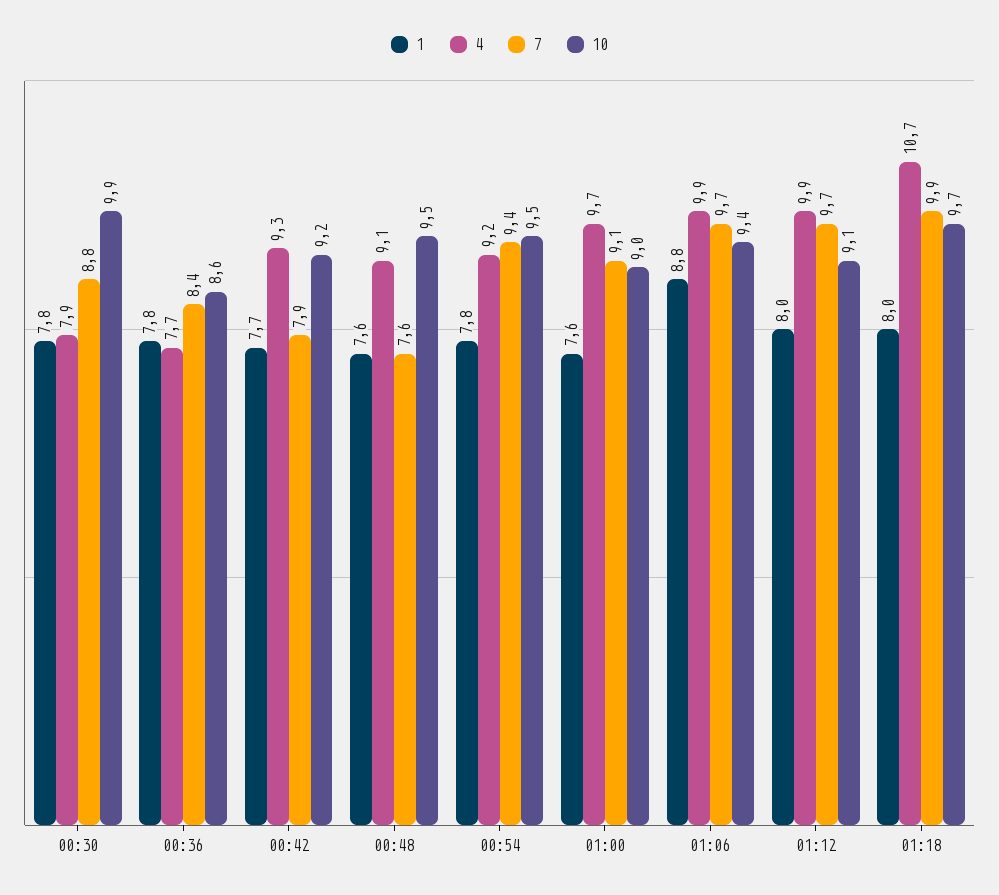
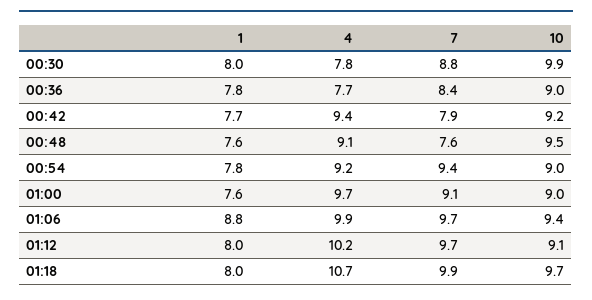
  {
    "1": {
-     "00:30": 7.8,
+     "00:30": 8,
      "00:36": 7.8,
      "00:42": 7.7,
      "00:48": 7.6,
      "00:54": 7.8,
      "01:00": 7.6,
      "01:06": 8.8,
      "01:12": 8,
      "01:18": 8
    },
    "4": {
-     "00:30": 7.9,
+     "00:30": 7.8,
      "00:36": 7.7,
-     "00:42": 9.3,
+     "00:42": 9.4,
      "00:48": 9.1,
      "00:54": 9.2,
      "01:00": 9.7,
      "01:06": 9.9,
-     "01:12": 9.9,
+     "01:12": 10.2,
      "01:18": 10.7
    },
    "7": {
      "00:30": 8.8,
      "00:36": 8.4,
      "00:42": 7.9,
      "00:48": 7.6,
      "00:54": 9.4,
      "01:00": 9.1,
      "01:06": 9.7,
      "01:12": 9.7,
      "01:18": 9.9
    },
    "10": {
      "00:30": 9.9,
-     "00:36": 8.6,
+     "00:36": 9,
      "00:42": 9.2,
      "00:48": 9.5,
-     "00:54": 9.5,
+     "00:54": 9,
      "01:00": 9,
      "01:06": 9.4,
      "01:12": 9.1,
      "01:18": 9.7
    }
  }

